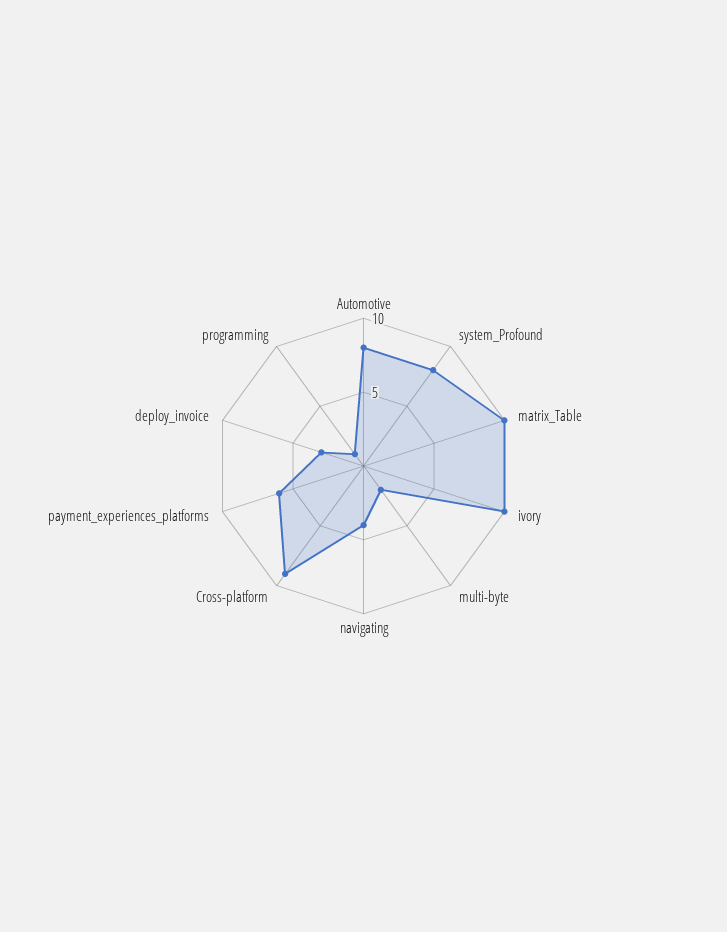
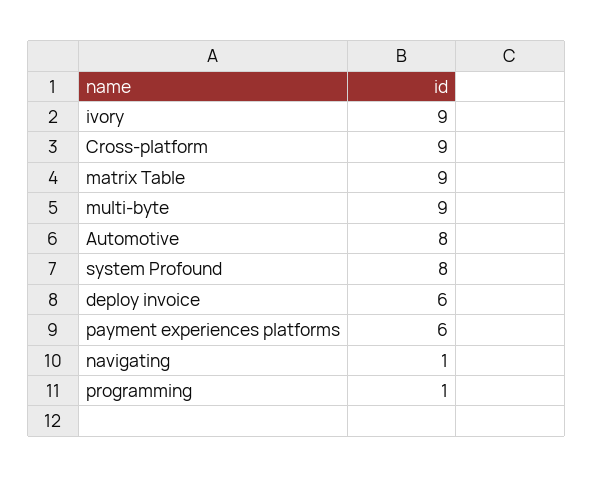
  {
    "Automotive": 8,
    "system_Profound": 8,
-   "matrix_Table": 10,
+   "matrix_Table": 9,
-   "ivory": 10,
+   "ivory": 9,
-   "multi-byte": 2,
+   "multi-byte": 9,
-   "navigating": 4,
+   "navigating": 1,
    "Cross-platform": 9,
    "payment_experiences_platforms": 6,
-   "deploy_invoice": 3,
+   "deploy_invoice": 6,
    "programming": 1
  }

